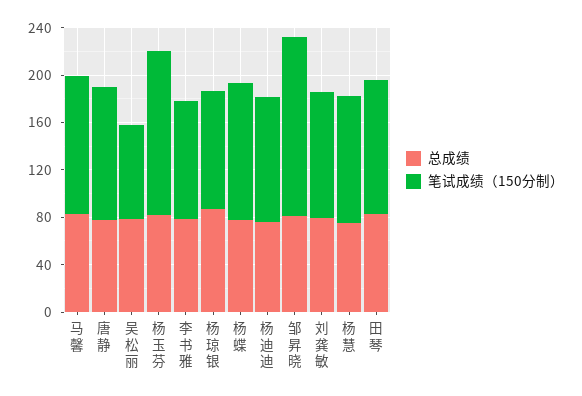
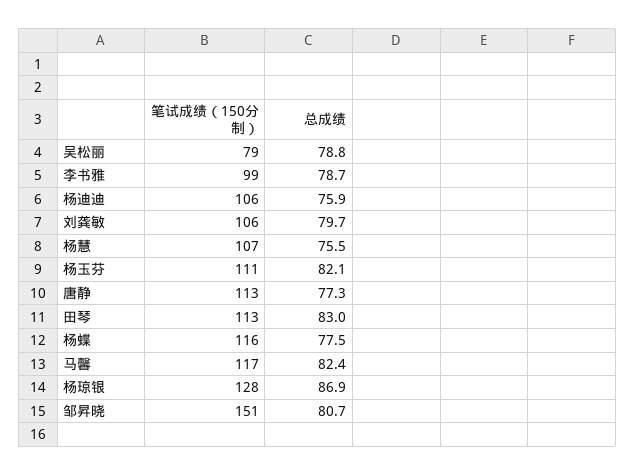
  {
    "总成绩": {
      "马馨": 82.4,
      "唐静": 77.3,
      "吴松丽": 78.8,
      "杨玉芬": 82.1,
      "李书雅": 78.7,
      "杨琼银": 86.9,
      "杨蝶": 77.5,
      "杨迪迪": 75.9,
      "邹昇晓": 80.7,
      "刘龚敏": 79.7,
      "杨慧": 75.5,
      "田琴": 83
    },
    "笔试成绩（150分制）": {
      "马馨": 117,
      "唐静": 113,
      "吴松丽": 79,
-     "杨玉芬": 140,
+     "杨玉芬": 111,
      "李书雅": 99,
-     "杨琼银": 100,
+     "杨琼银": 128,
      "杨蝶": 116,
      "杨迪迪": 106,
      "邹昇晓": 151,
      "刘龚敏": 106,
      "杨慧": 107,
      "田琴": 113
    }
  }

